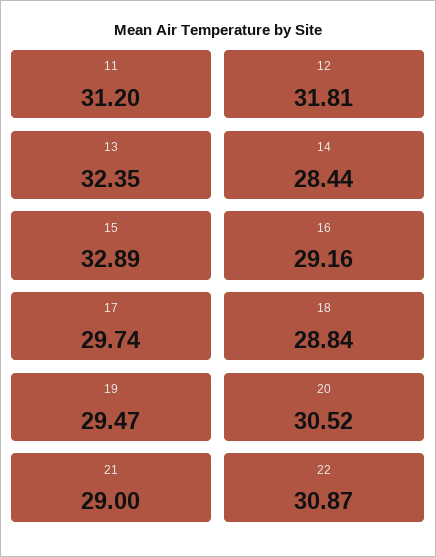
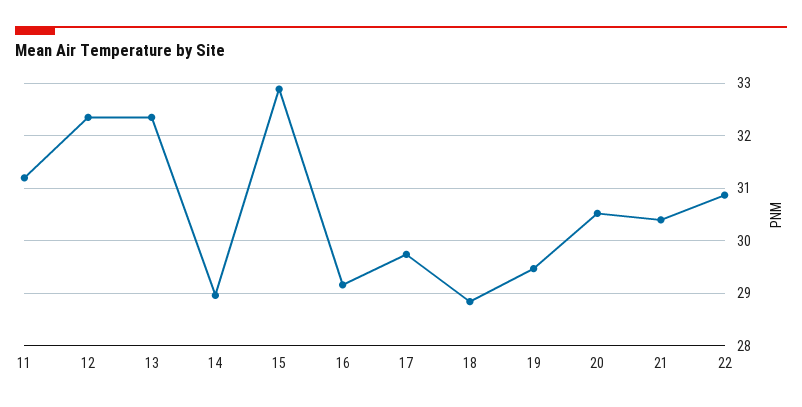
  {
    "11": 31.2,
-   "12": 31.81,
+   "12": 32.4,
    "13": 32.35,
-   "14": 28.44,
+   "14": 29,
    "15": 32.89,
    "16": 29.16,
    "17": 29.74,
    "18": 28.84,
    "19": 29.47,
    "20": 30.52,
-   "21": 29,
+   "21": 30.4,
    "22": 30.87
  }

